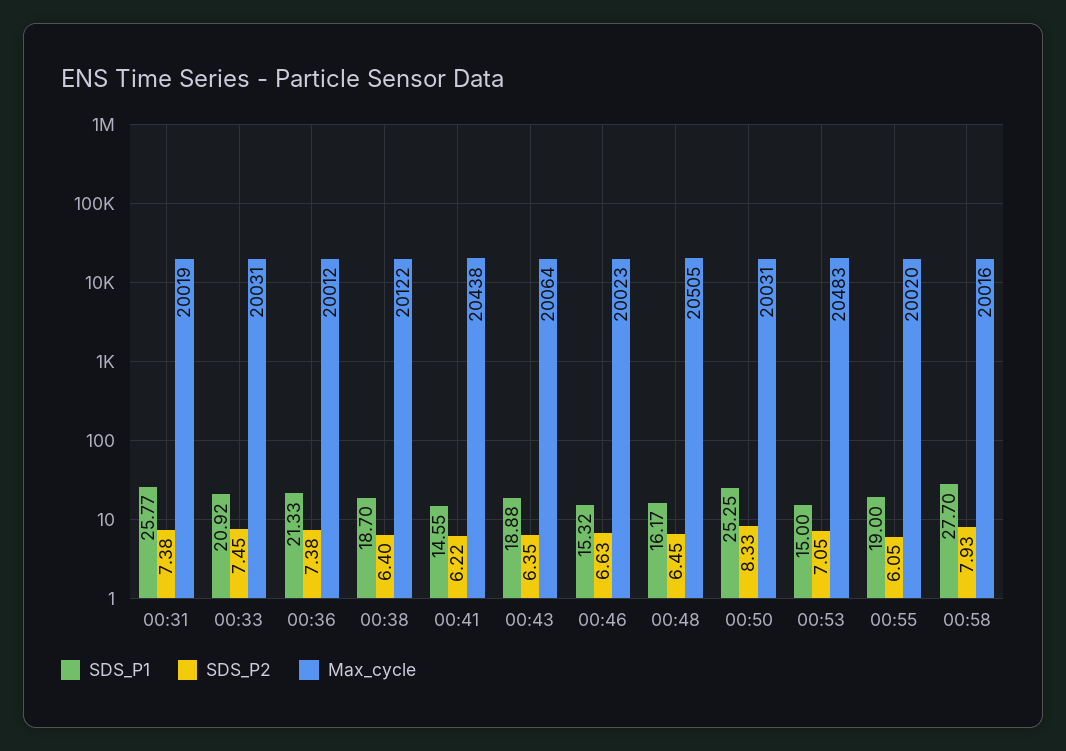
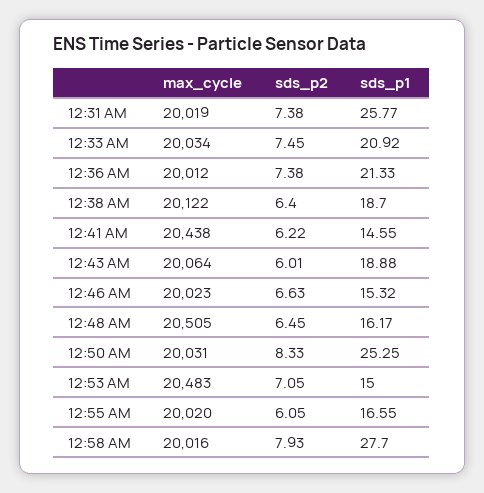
  {
    "SDS_P1": {
      "00:31": 25.77,
      "00:33": 20.92,
      "00:36": 21.33,
      "00:38": 18.7,
      "00:41": 14.55,
      "00:43": 18.88,
      "00:46": 15.32,
      "00:48": 16.17,
      "00:50": 25.25,
      "00:53": 15,
-     "00:55": 19,
+     "00:55": 16.55,
      "00:58": 27.7
    },
    "SDS_P2": {
      "00:31": 7.38,
      "00:33": 7.45,
      "00:36": 7.38,
      "00:38": 6.4,
      "00:41": 6.22,
-     "00:43": 6.35,
+     "00:43": 6.01,
      "00:46": 6.63,
      "00:48": 6.45,
      "00:50": 8.33,
      "00:53": 7.05,
      "00:55": 6.05,
      "00:58": 7.93
    },
    "Max_cycle": {
      "00:31": 20019,
-     "00:33": 20031,
+     "00:33": 20034,
      "00:36": 20012,
      "00:38": 20122,
      "00:41": 20438,
      "00:43": 20064,
      "00:46": 20023,
      "00:48": 20505,
      "00:50": 20031,
      "00:53": 20483,
      "00:55": 20020,
      "00:58": 20016
    }
  }

